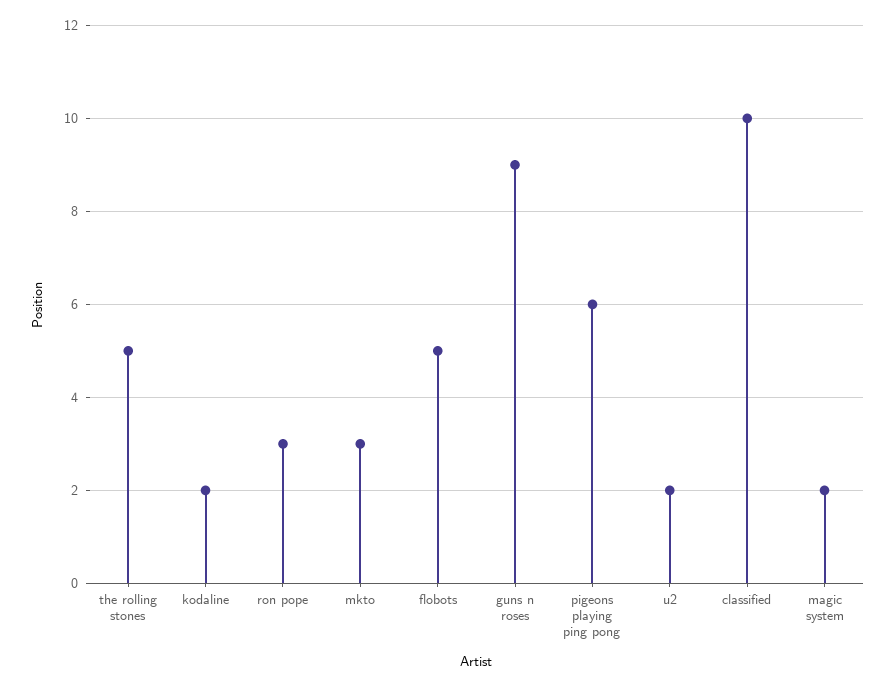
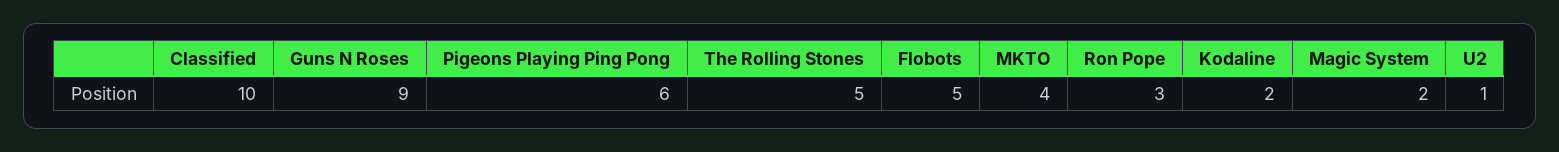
  {
    "the rolling stones": 5,
    "kodaline": 2,
    "ron pope": 3,
-   "mkto": 3,
+   "mkto": 4,
    "flobots": 5,
    "guns n roses": 9,
    "pigeons playing ping pong": 6,
-   "u2": 2,
+   "u2": 1,
    "classified": 10,
    "magic system": 2
  }

